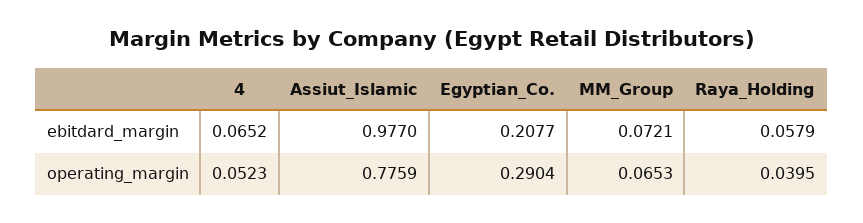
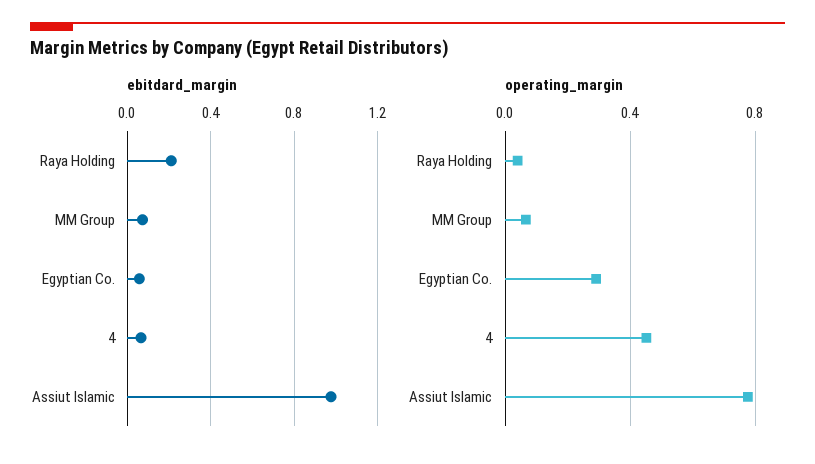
  {
    "ebitdard_margin": {
      "4": 0.0652,
      "Assiut_Islamic": 0.977,
-     "Egyptian_Co.": 0.2077,
+     "Egyptian_Co.": 0.05,
      "MM_Group": 0.0721,
-     "Raya_Holding": 0.0579
+     "Raya_Holding": 0.2
    },
    "operating_margin": {
-     "4": 0.0523,
+     "4": 0.45,
      "Assiut_Islamic": 0.7759,
      "Egyptian_Co.": 0.2904,
      "MM_Group": 0.0653,
      "Raya_Holding": 0.0395
    }
  }

